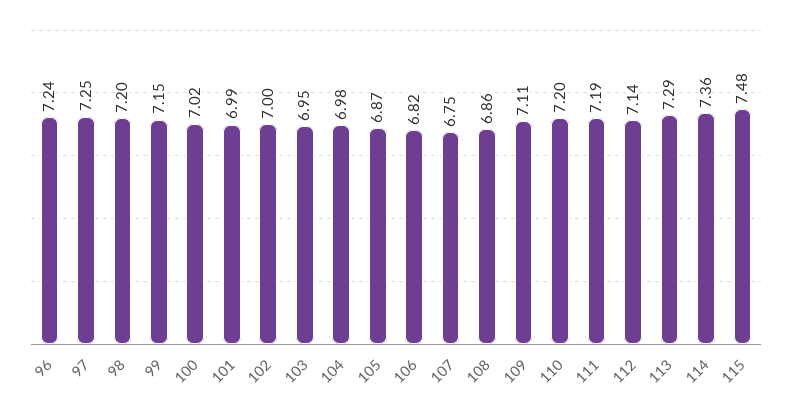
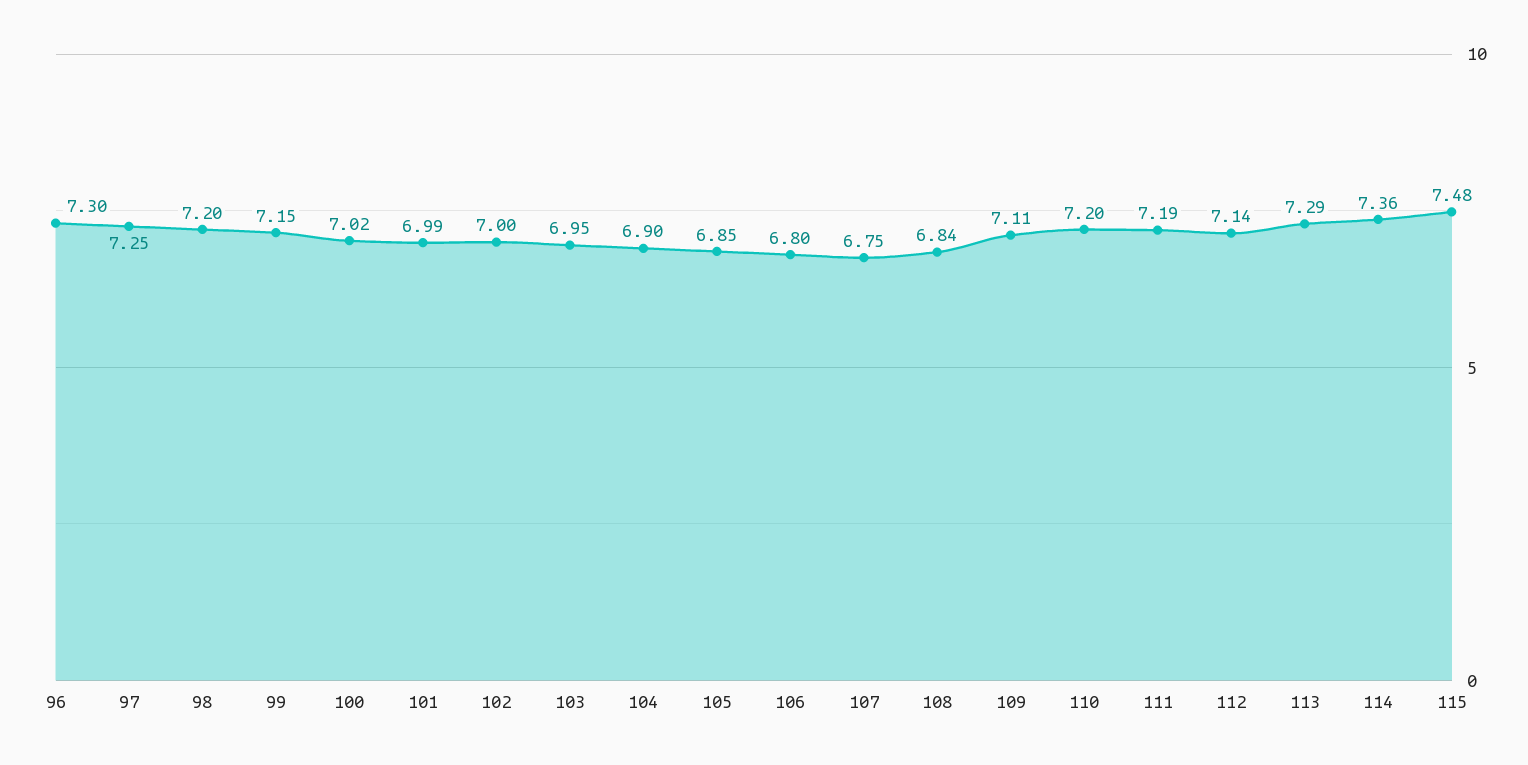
  {
-   "96": 7.24,
+   "96": 7.3,
    "97": 7.25,
    "98": 7.2,
    "99": 7.15,
    "100": 7.02,
    "101": 6.99,
    "102": 7,
    "103": 6.95,
-   "104": 6.98,
+   "104": 6.9,
-   "105": 6.87,
+   "105": 6.85,
-   "106": 6.82,
+   "106": 6.8,
    "107": 6.75,
-   "108": 6.86,
+   "108": 6.84,
    "109": 7.11,
    "110": 7.2,
    "111": 7.19,
    "112": 7.14,
    "113": 7.29,
    "114": 7.36,
    "115": 7.48
  }

